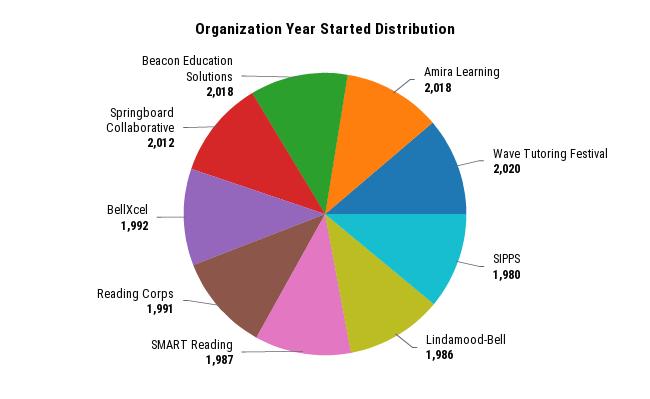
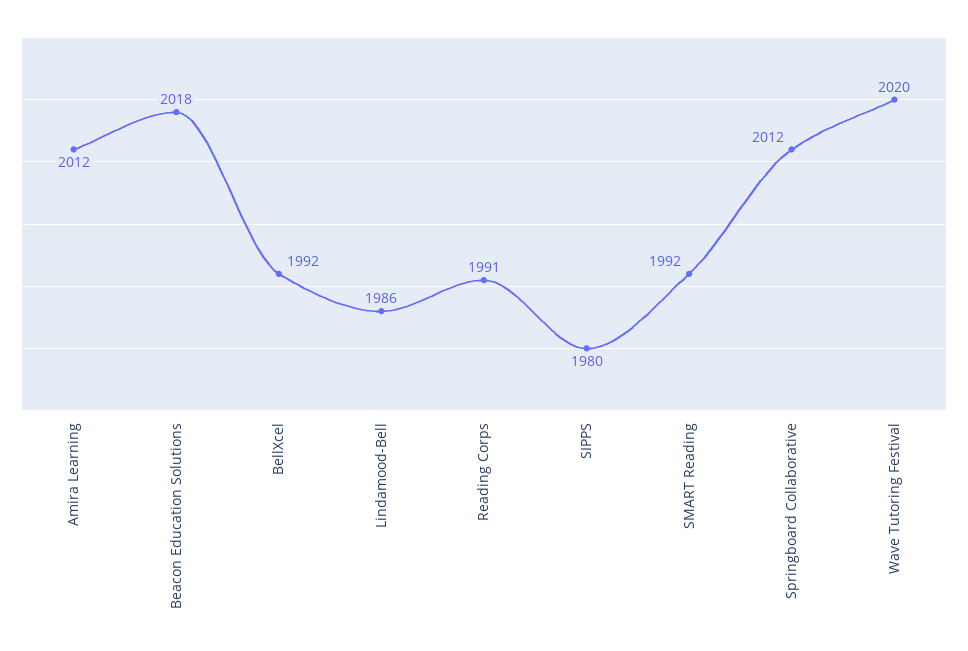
  {
-   "Amira Learning": 2018,
+   "Amira Learning": 2012,
    "Wave Tutoring Festival": 2020,
    "SIPPS": 1980,
    "Lindamood-Bell": 1986,
-   "SMART Reading": 1987,
+   "SMART Reading": 1992,
    "Reading Corps": 1991,
    "BellXcel": 1992,
    "Springboard Collaborative": 2012,
    "Beacon Education Solutions": 2018
  }

